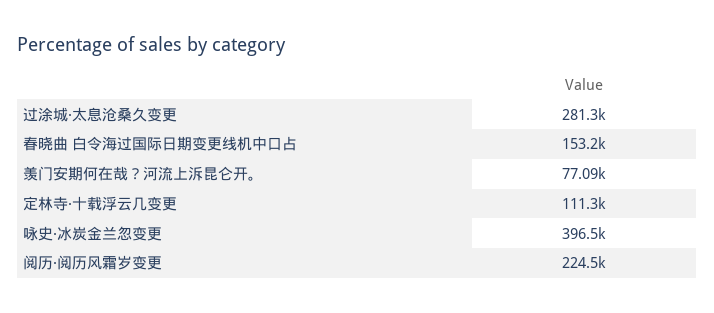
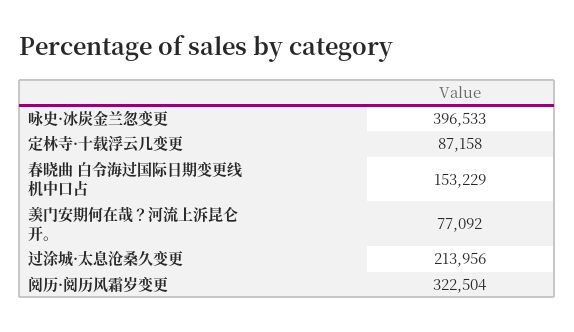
  {
-   "过涂城·太息沧桑久变更": 281300,
+   "过涂城·太息沧桑久变更": 213956,
    "春晓曲 白令海过国际日期变更线机中口占": 153229,
    "羡门安期何在哉？河流上泝昆仑开。": 77092,
-   "定林寺·十载浮云几变更": 111300,
+   "定林寺·十载浮云几变更": 87158,
    "咏史·冰炭金兰忽变更": 396533,
-   "阅历·阅历风霜岁变更": 224500
+   "阅历·阅历风霜岁变更": 322504
  }

